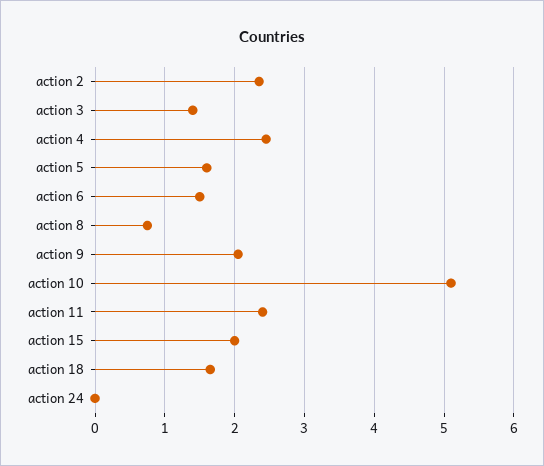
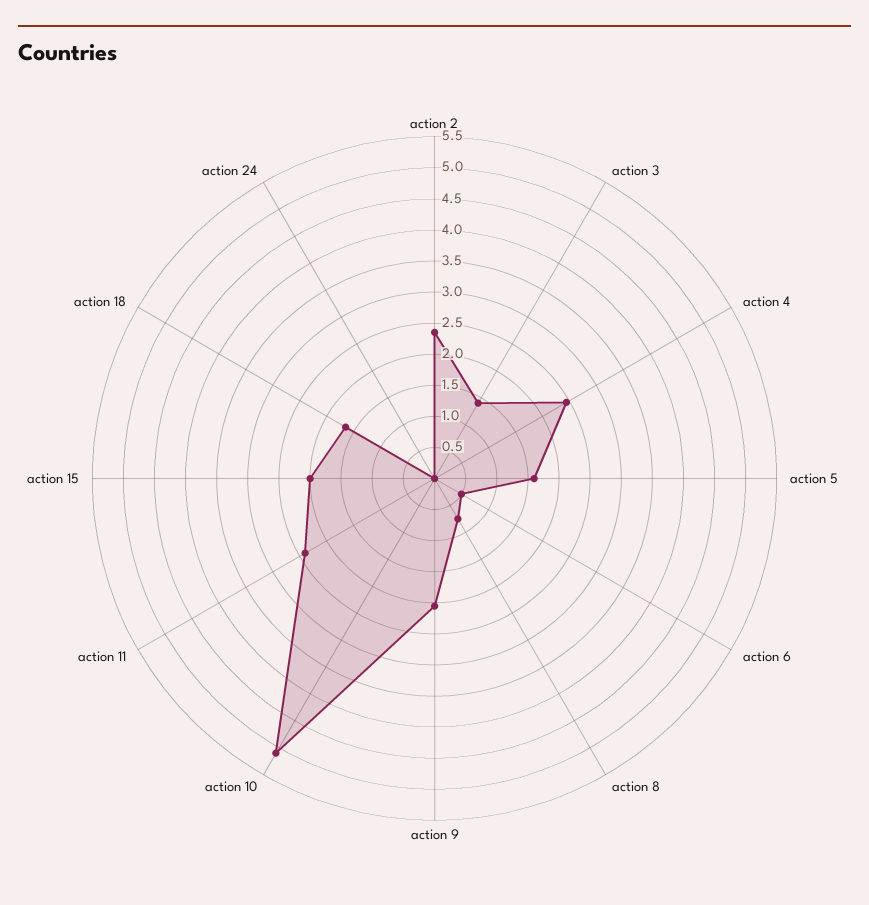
  {
    "action 2": 2.4,
    "action 3": 1.4,
    "action 4": 2.5,
    "action 5": 1.6,
-   "action 6": 1.5,
+   "action 6": 0.5,
    "action 8": 0.8,
    "action 9": 2.1,
    "action 10": 5.1,
    "action 11": 2.4,
    "action 15": 2,
    "action 18": 1.7,
    "action 24": 0
  }

